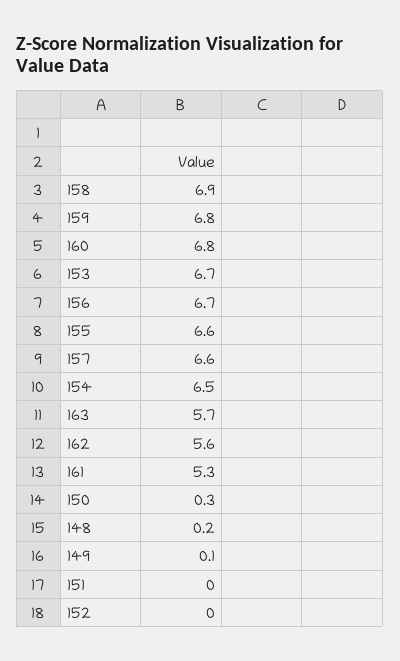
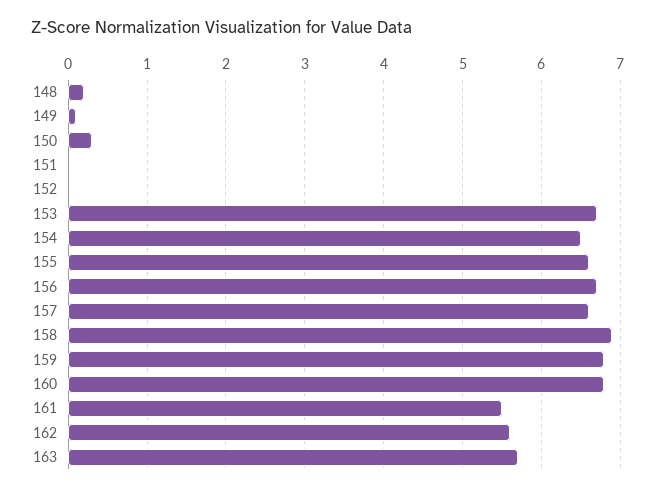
  {
    "158": 6.9,
    "159": 6.8,
    "160": 6.8,
    "153": 6.7,
    "156": 6.7,
    "155": 6.6,
    "157": 6.6,
    "154": 6.5,
    "163": 5.7,
    "162": 5.6,
-   "161": 5.3,
+   "161": 5.5,
    "150": 0.3,
    "148": 0.2,
    "149": 0.1,
    "151": 0,
    "152": 0
  }

